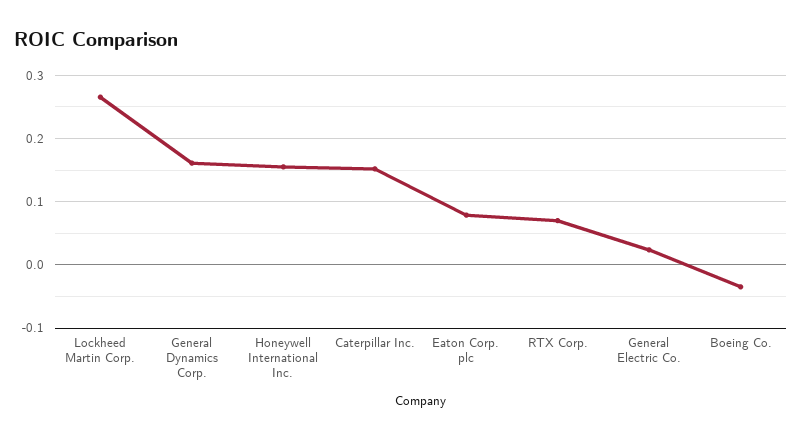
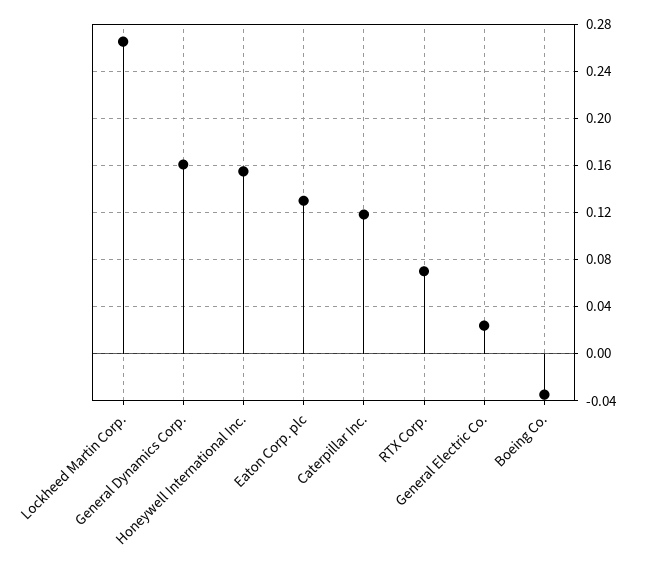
  {
    "Lockheed Martin Corp.": 0.27,
    "General Dynamics Corp.": 0.16,
    "Honeywell International Inc.": 0.15,
-   "Caterpillar Inc.": 0.15,
+   "Caterpillar Inc.": 0.12,
-   "Eaton Corp. plc": 0.08,
+   "Eaton Corp. plc": 0.13,
    "RTX Corp.": 0.07,
    "General Electric Co.": 0.02,
    "Boeing Co.": -0.03
  }

